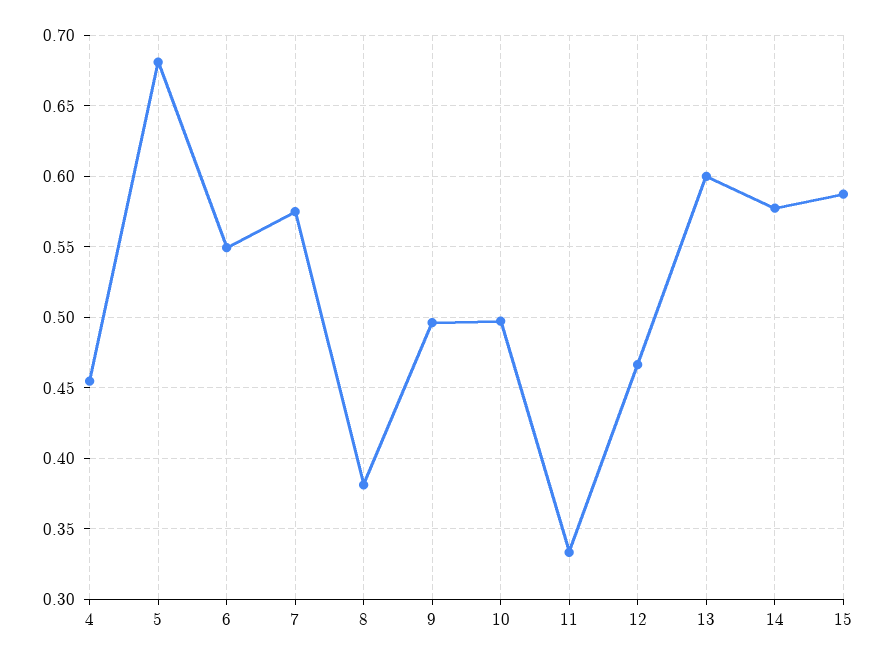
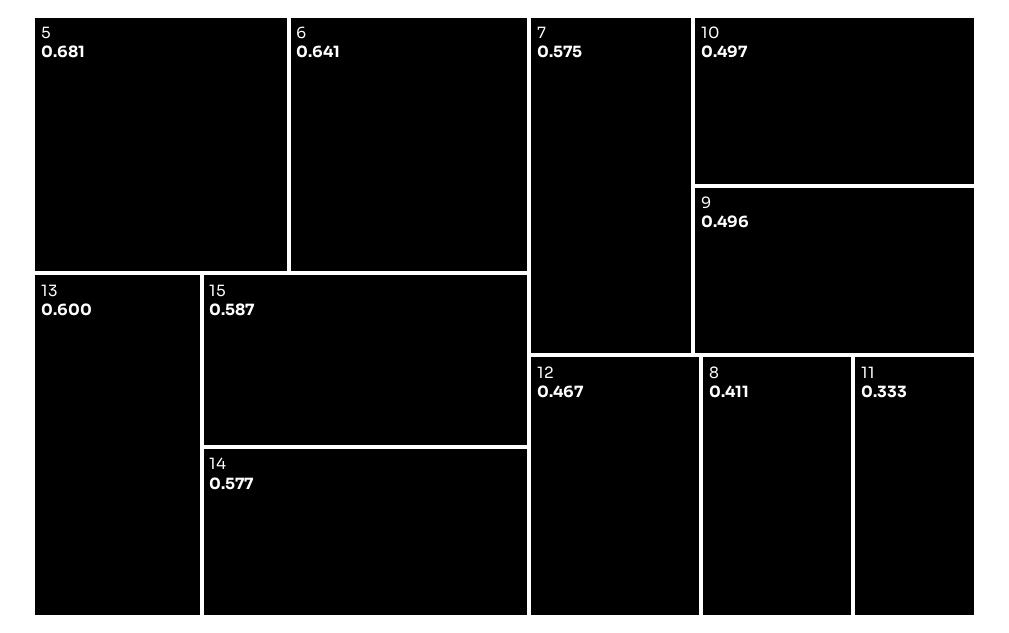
  {
-   "4": 0.455,
    "5": 0.681,
-   "6": 0.55,
+   "6": 0.641,
    "7": 0.575,
-   "8": 0.38,
+   "8": 0.411,
    "9": 0.496,
    "10": 0.497,
    "11": 0.333,
    "12": 0.467,
    "13": 0.6,
    "14": 0.577,
    "15": 0.587
  }

